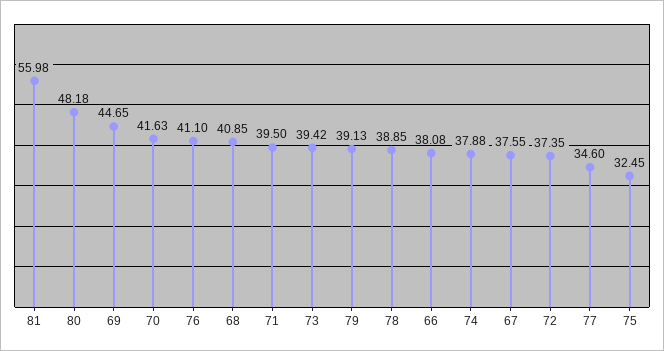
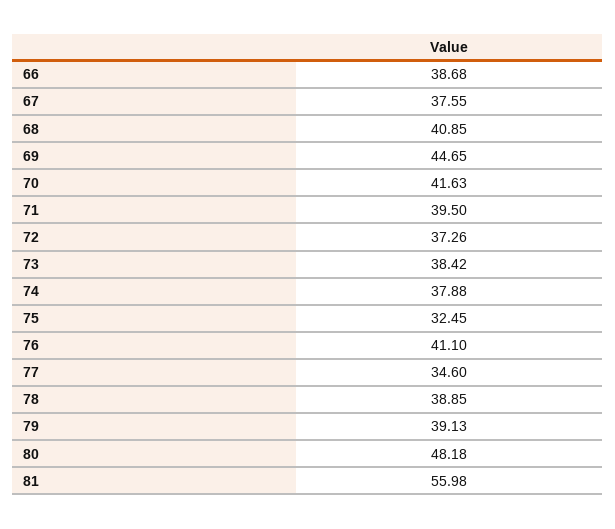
  {
    "81": 55.98,
    "80": 48.18,
    "69": 44.65,
    "70": 41.63,
    "76": 41.1,
    "68": 40.85,
    "71": 39.5,
-   "73": 39.42,
+   "73": 38.42,
    "79": 39.13,
    "78": 38.85,
-   "66": 38.08,
+   "66": 38.68,
    "74": 37.88,
    "67": 37.55,
-   "72": 37.35,
+   "72": 37.26,
    "77": 34.6,
    "75": 32.45
  }

